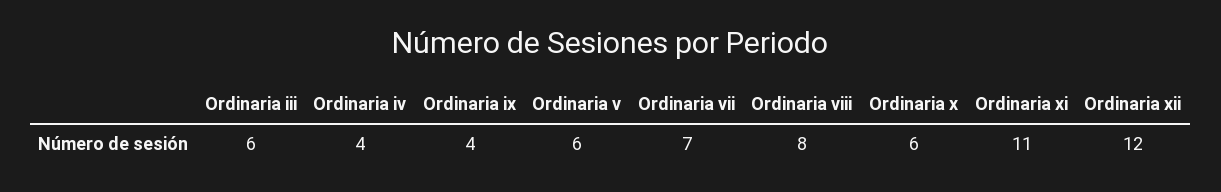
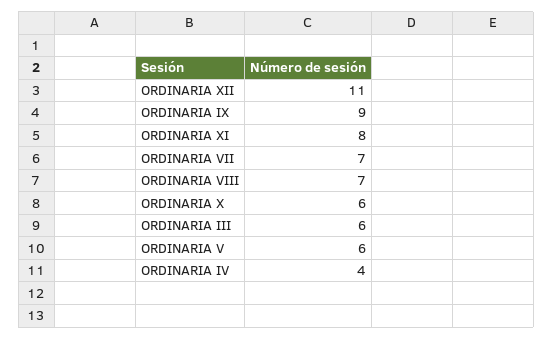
  {
    "Ordinaria iii": 6,
    "Ordinaria iv": 4,
-   "Ordinaria ix": 4,
+   "Ordinaria ix": 9,
    "Ordinaria v": 6,
    "Ordinaria vii": 7,
-   "Ordinaria viii": 8,
+   "Ordinaria viii": 7,
    "Ordinaria x": 6,
-   "Ordinaria xi": 11,
+   "Ordinaria xi": 8,
-   "Ordinaria xii": 12
+   "Ordinaria xii": 11
  }

